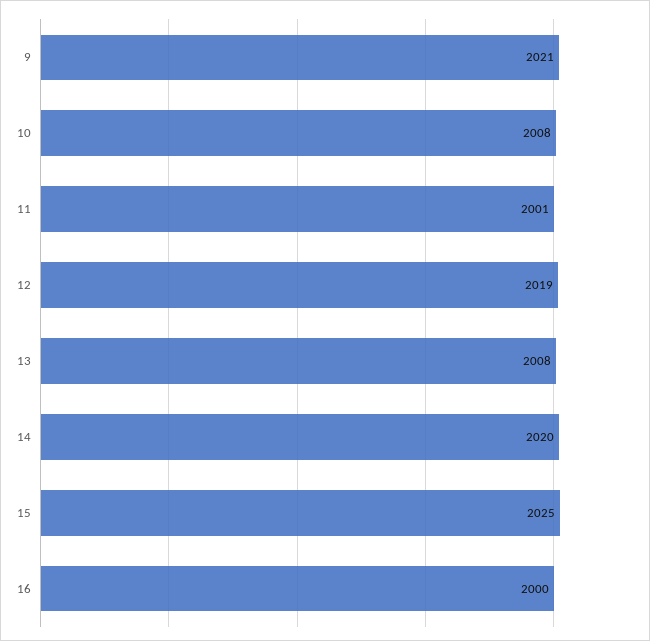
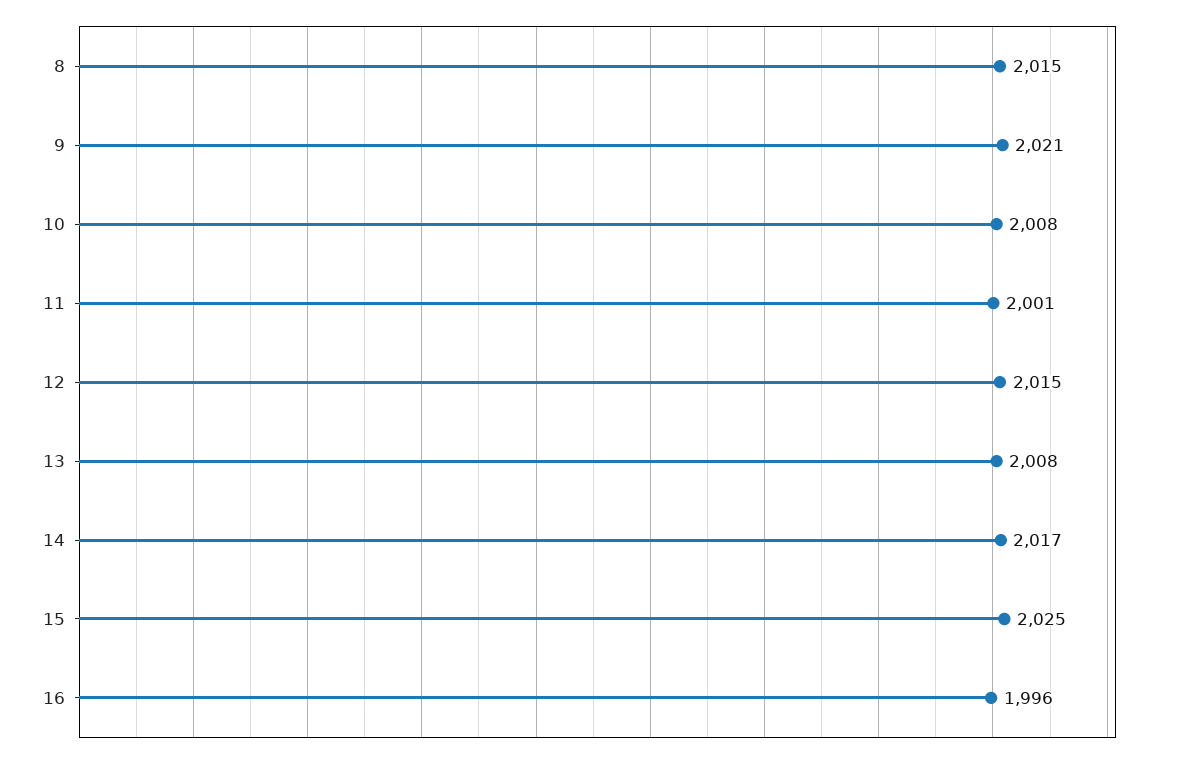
  {
    "9": 2021,
    "10": 2008,
    "11": 2001,
-   "12": 2019,
+   "12": 2015,
    "13": 2008,
-   "14": 2020,
+   "14": 2017,
    "15": 2025,
-   "16": 2000
+   "16": 1996,
+   "8": 2015
  }

